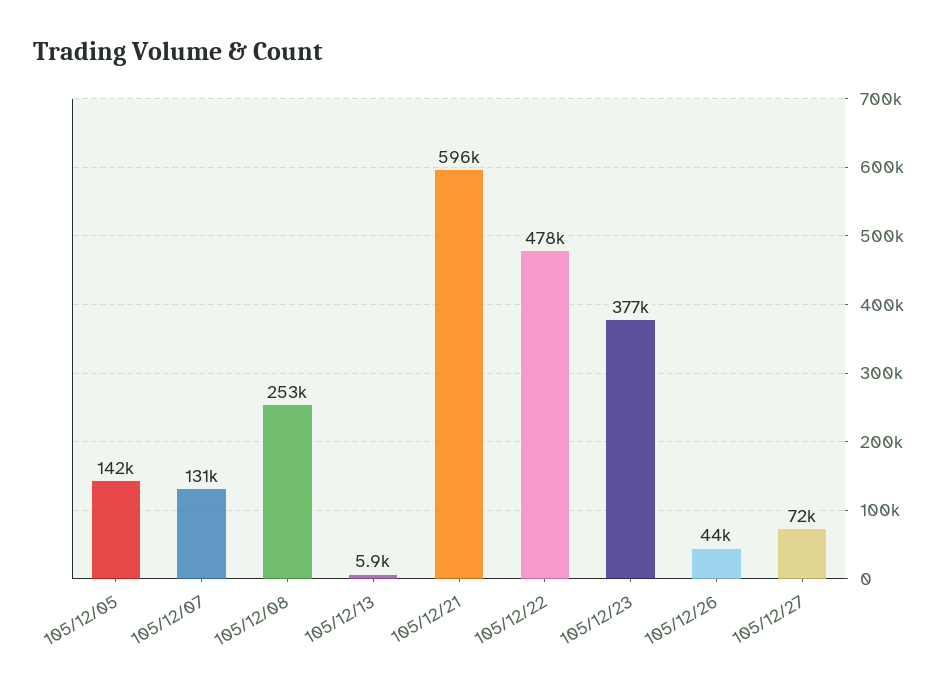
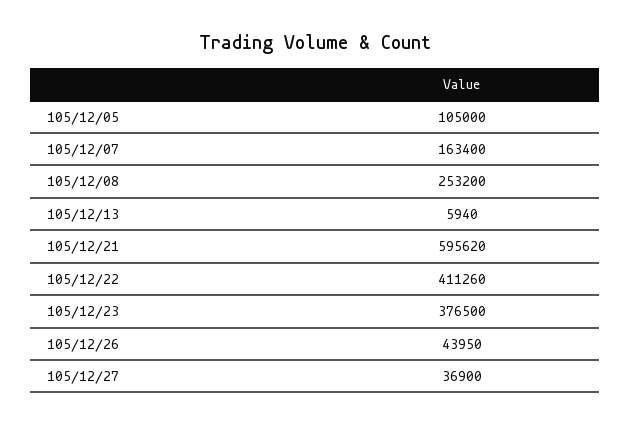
  {
-   "105/12/05": 142000,
+   "105/12/05": 105000,
-   "105/12/07": 131000,
+   "105/12/07": 163400,
    "105/12/08": 253200,
    "105/12/13": 5940,
    "105/12/21": 595620,
-   "105/12/22": 478000,
+   "105/12/22": 411260,
    "105/12/23": 376500,
    "105/12/26": 43950,
-   "105/12/27": 72000
+   "105/12/27": 36900
  }

